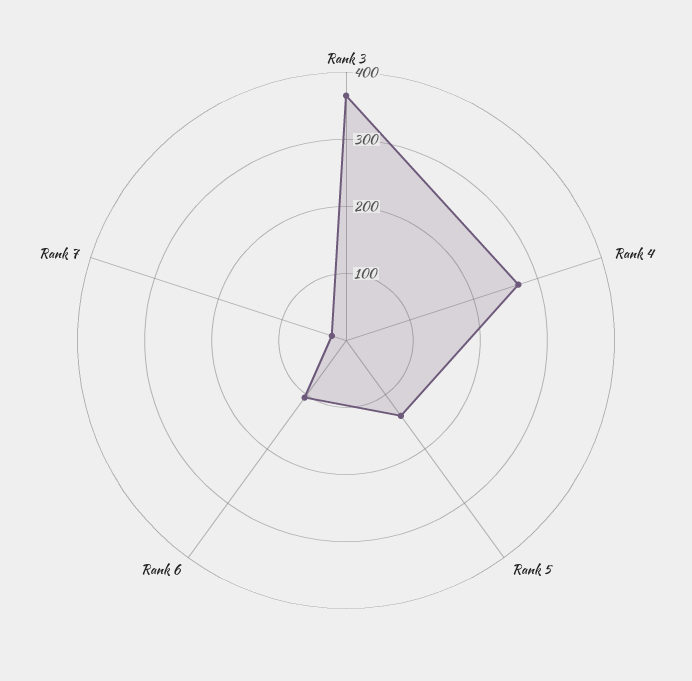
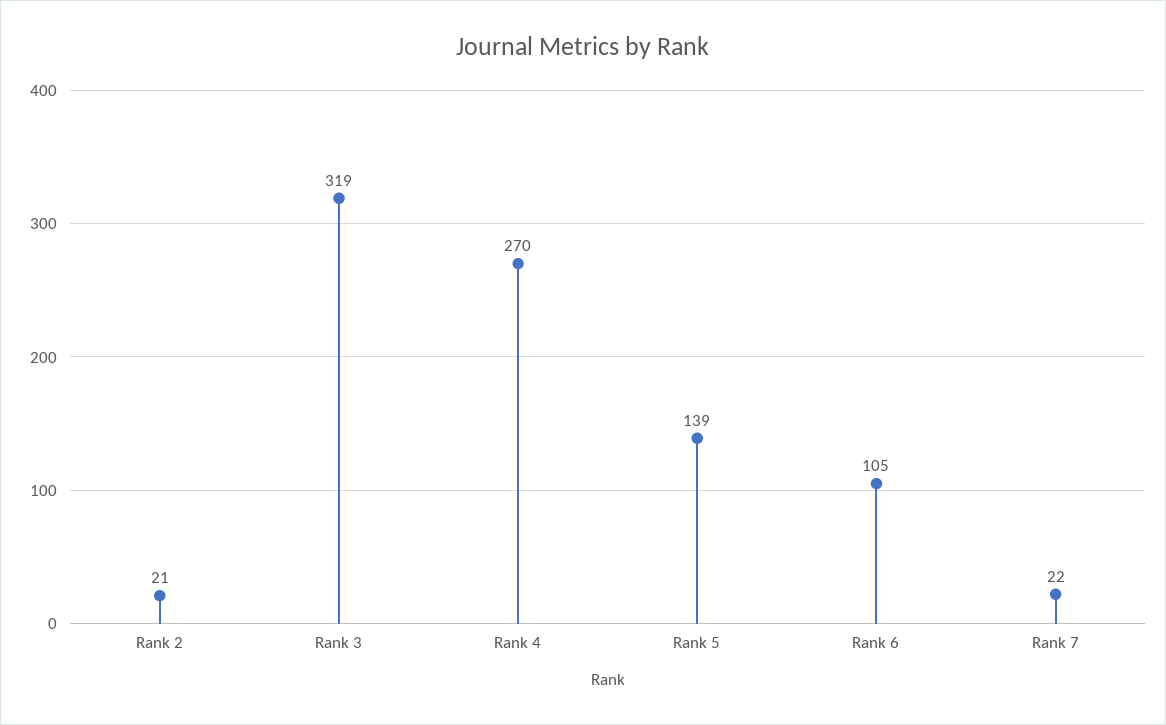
  {
-   "Rank 3": 360,
+   "Rank 3": 319,
    "Rank 4": 270,
    "Rank 5": 139,
    "Rank 6": 105,
-   "Rank 7": 22
+   "Rank 7": 22,
+   "Rank 2": 21
  }

